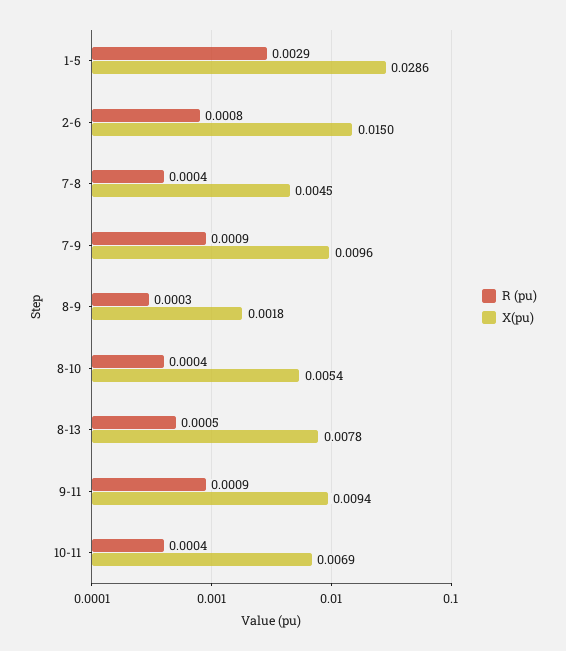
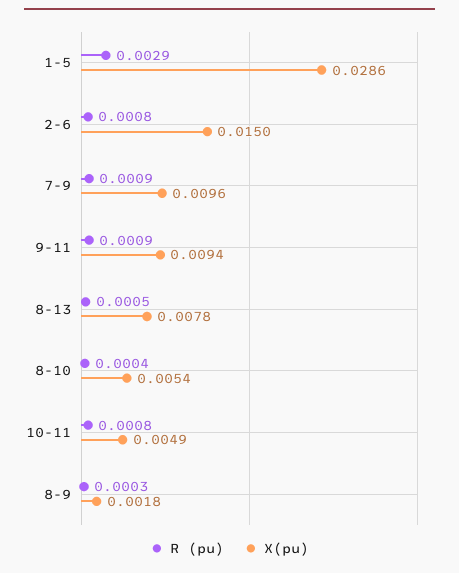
  {
    "R (pu)": {
      "1-5": 0.0029,
      "2-6": 0.0008,
-     "7-8": 0.0004,
      "7-9": 0.0009,
      "8-9": 0.0003,
      "8-10": 0.0004,
      "8-13": 0.0005,
      "9-11": 0.0009,
-     "10-11": 0.0004
+     "10-11": 0.0008
    },
    "X(pu)": {
      "1-5": 0.0286,
      "2-6": 0.015,
-     "7-8": 0.0045,
      "7-9": 0.0096,
      "8-9": 0.0018,
      "8-10": 0.0054,
      "8-13": 0.0078,
      "9-11": 0.0094,
-     "10-11": 0.0069
+     "10-11": 0.0049
    }
  }

